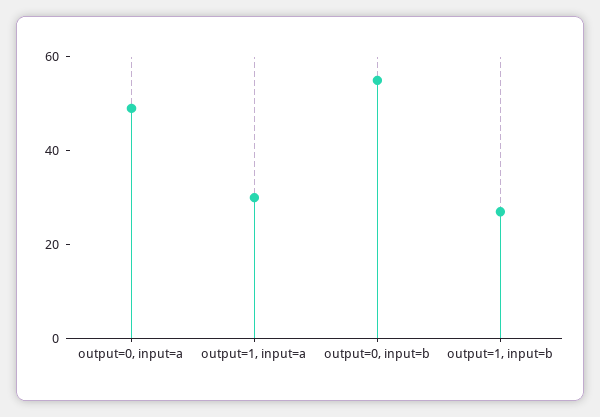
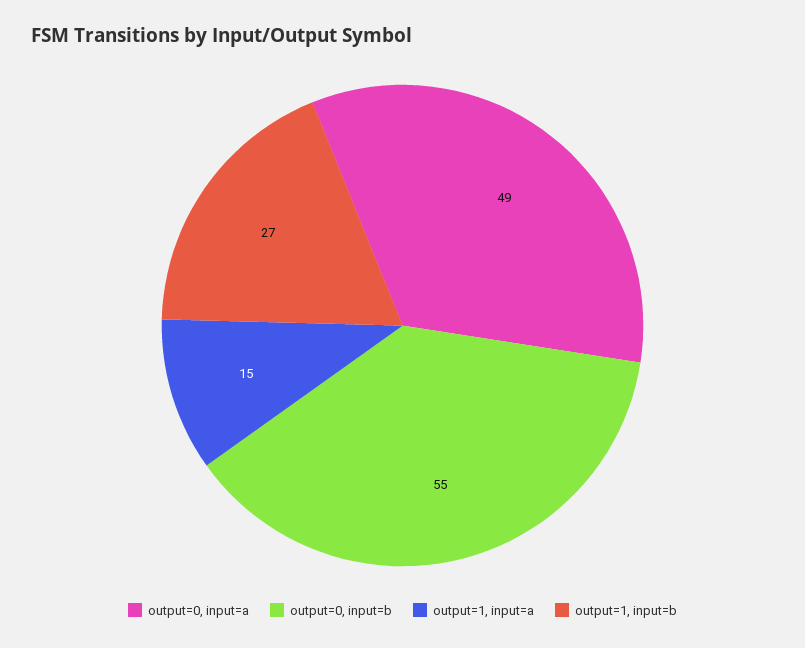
  {
    "output=0, input=a": 49,
-   "output=1, input=a": 30,
+   "output=1, input=a": 15,
    "output=0, input=b": 55,
    "output=1, input=b": 27
  }

